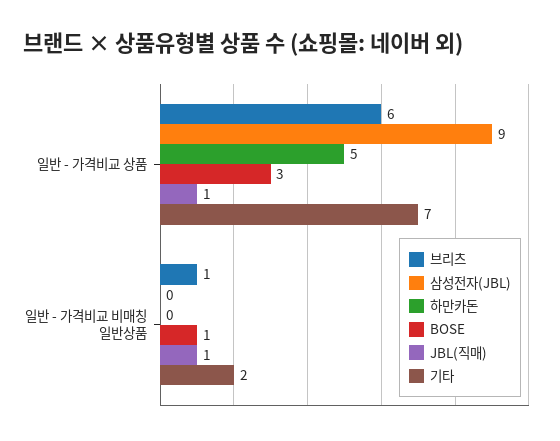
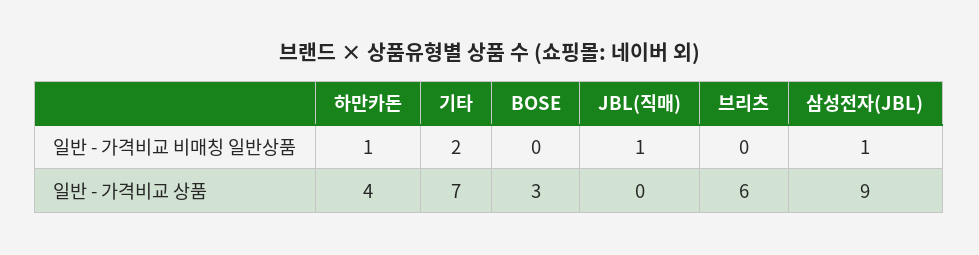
  {
    "브리츠": {
      "일반 - 가격비교 상품": 6,
-     "일반 - 가격비교 비매칭 일반상품": 1
+     "일반 - 가격비교 비매칭 일반상품": 0
    },
    "삼성전자(JBL)": {
      "일반 - 가격비교 상품": 9,
-     "일반 - 가격비교 비매칭 일반상품": 0
+     "일반 - 가격비교 비매칭 일반상품": 1
    },
    "하만카돈": {
-     "일반 - 가격비교 상품": 5,
+     "일반 - 가격비교 상품": 4,
-     "일반 - 가격비교 비매칭 일반상품": 0
+     "일반 - 가격비교 비매칭 일반상품": 1
    },
    "BOSE": {
      "일반 - 가격비교 상품": 3,
-     "일반 - 가격비교 비매칭 일반상품": 1
+     "일반 - 가격비교 비매칭 일반상품": 0
    },
    "JBL(직매)": {
-     "일반 - 가격비교 상품": 1,
+     "일반 - 가격비교 상품": 0,
      "일반 - 가격비교 비매칭 일반상품": 1
    },
    "기타": {
      "일반 - 가격비교 상품": 7,
      "일반 - 가격비교 비매칭 일반상품": 2
    }
  }

